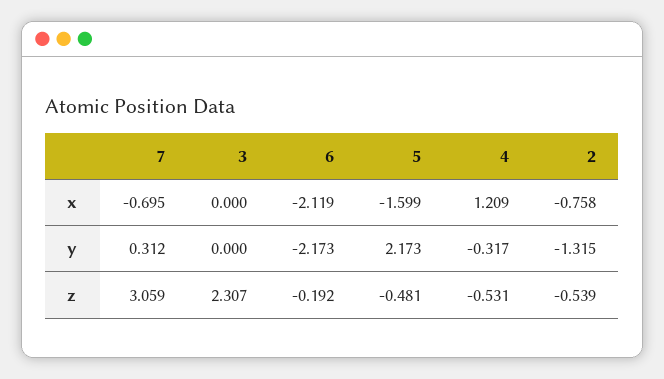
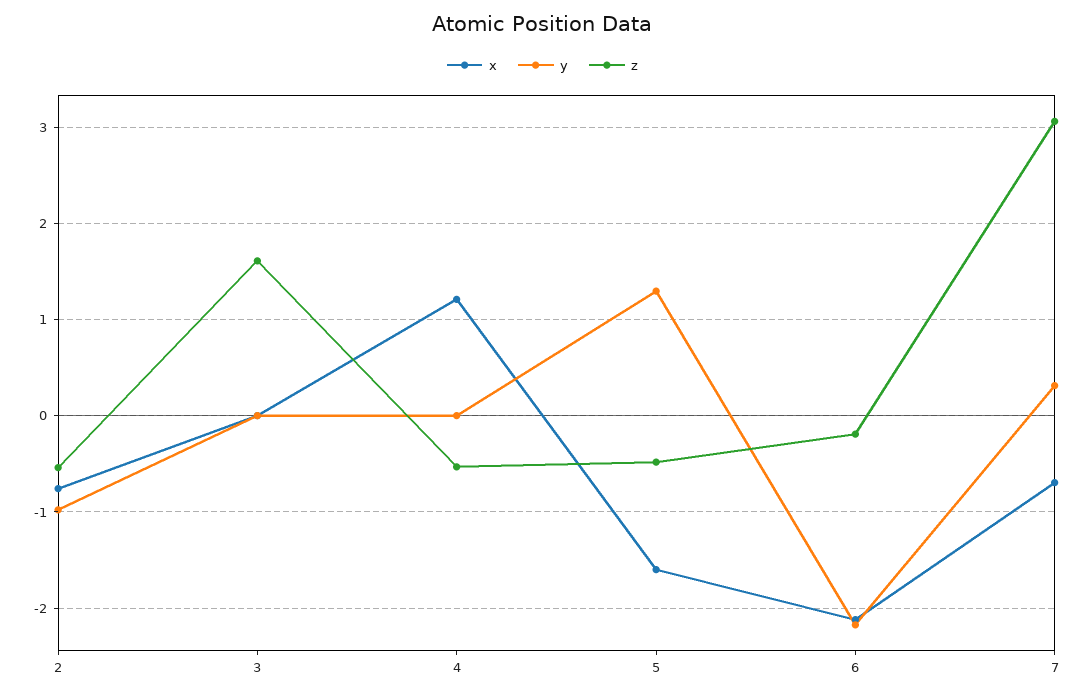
  {
    "x": {
      "7": -0.695,
      "3": 0,
      "6": -2.119,
      "5": -1.599,
      "4": 1.209,
      "2": -0.758
    },
    "y": {
      "7": 0.312,
      "3": 0,
      "6": -2.173,
-     "5": 2.173,
+     "5": 1.3,
-     "4": -0.317,
+     "4": 0,
-     "2": -1.315
+     "2": -1
    },
    "z": {
      "7": 3.059,
-     "3": 2.307,
+     "3": 1.6,
      "6": -0.192,
      "5": -0.481,
      "4": -0.531,
      "2": -0.539
    }
  }

